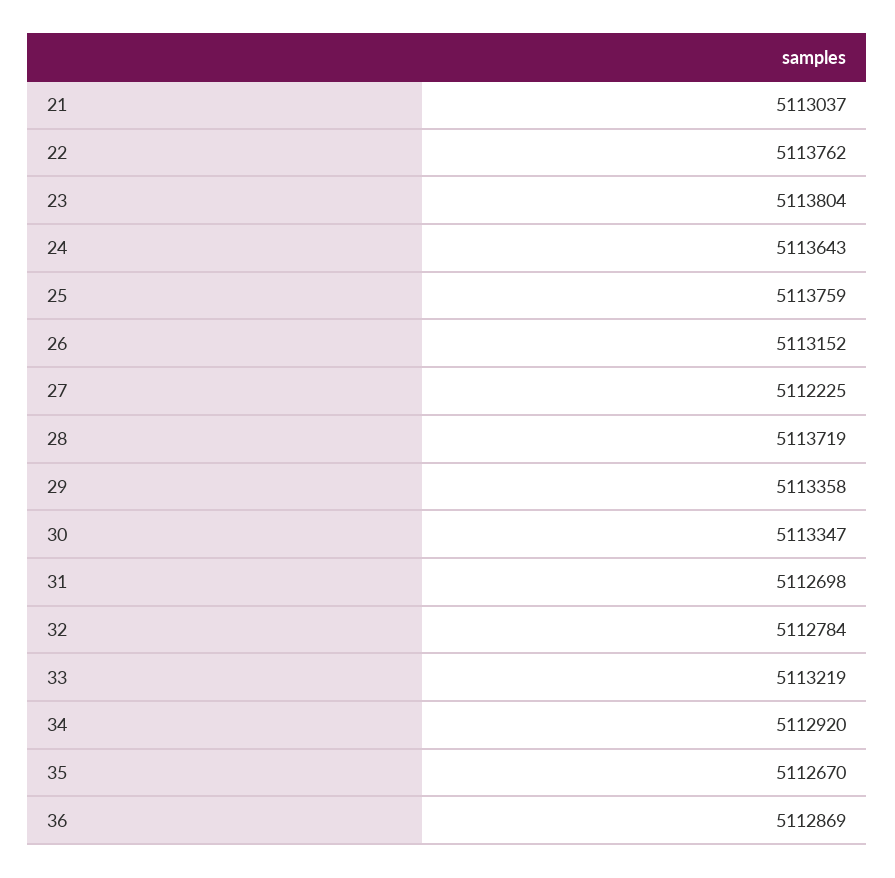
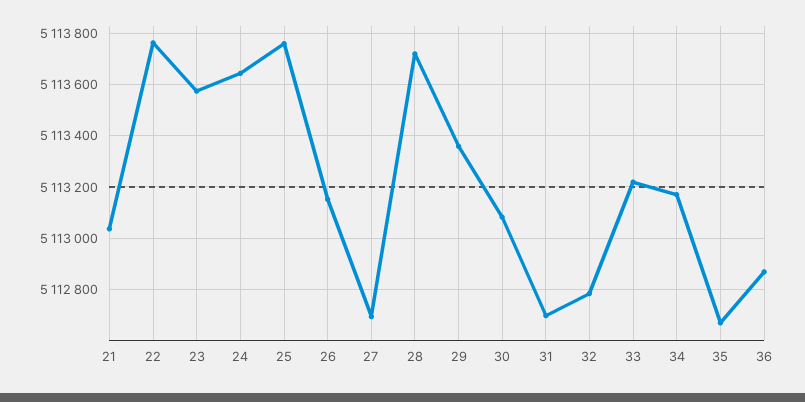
  {
    "21": 5113037,
    "22": 5113762,
-   "23": 5113804,
+   "23": 5113575,
    "24": 5113643,
    "25": 5113759,
    "26": 5113152,
-   "27": 5112225,
+   "27": 5112700,
    "28": 5113719,
    "29": 5113358,
-   "30": 5113347,
+   "30": 5113075,
    "31": 5112698,
    "32": 5112784,
    "33": 5113219,
-   "34": 5112920,
+   "34": 5113175,
    "35": 5112670,
    "36": 5112869
  }

